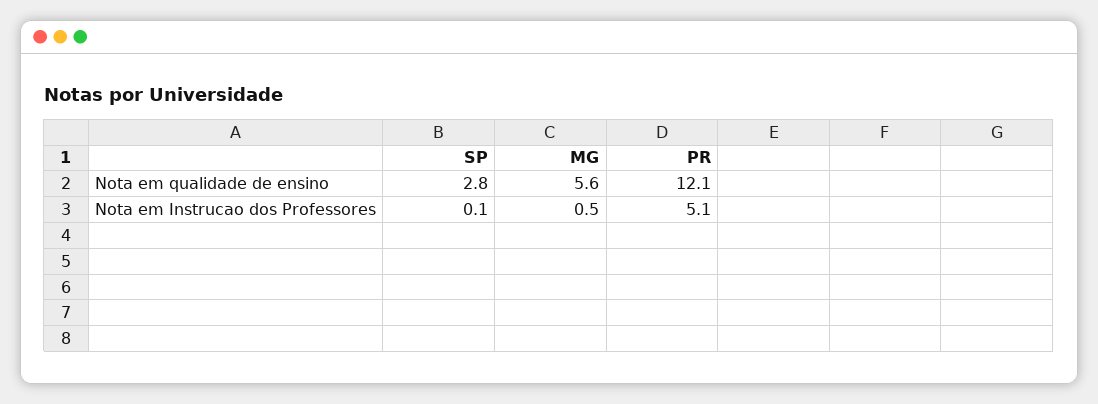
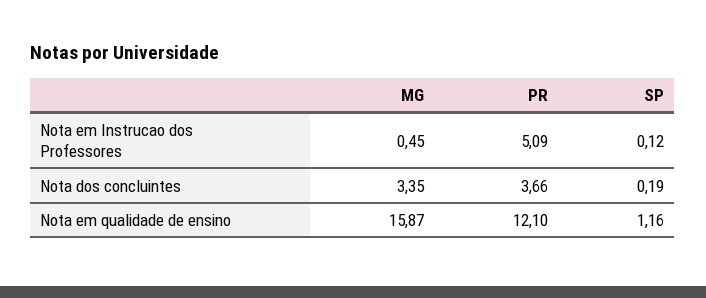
  {
    "SP": {
-     "Nota em qualidade de ensino": 2.8,
+     "Nota em qualidade de ensino": 1.16,
-     "Nota em Instrucao dos Professores": 0.12
+     "Nota em Instrucao dos Professores": 0.12,
+     "Nota dos concluintes": 0.19
    },
    "MG": {
-     "Nota em qualidade de ensino": 5.6,
+     "Nota em qualidade de ensino": 15.87,
-     "Nota em Instrucao dos Professores": 0.45
+     "Nota em Instrucao dos Professores": 0.45,
+     "Nota dos concluintes": 3.35
    },
    "PR": {
      "Nota em qualidade de ensino": 12.1,
-     "Nota em Instrucao dos Professores": 5.09
+     "Nota em Instrucao dos Professores": 5.09,
+     "Nota dos concluintes": 3.66
    }
  }

